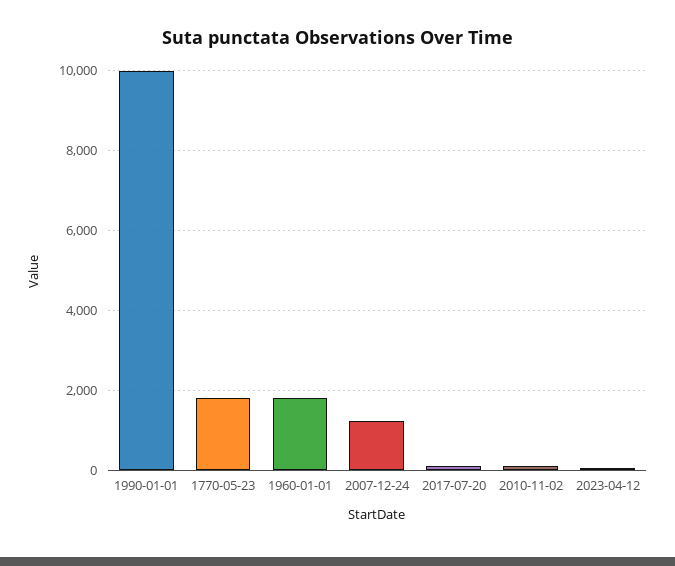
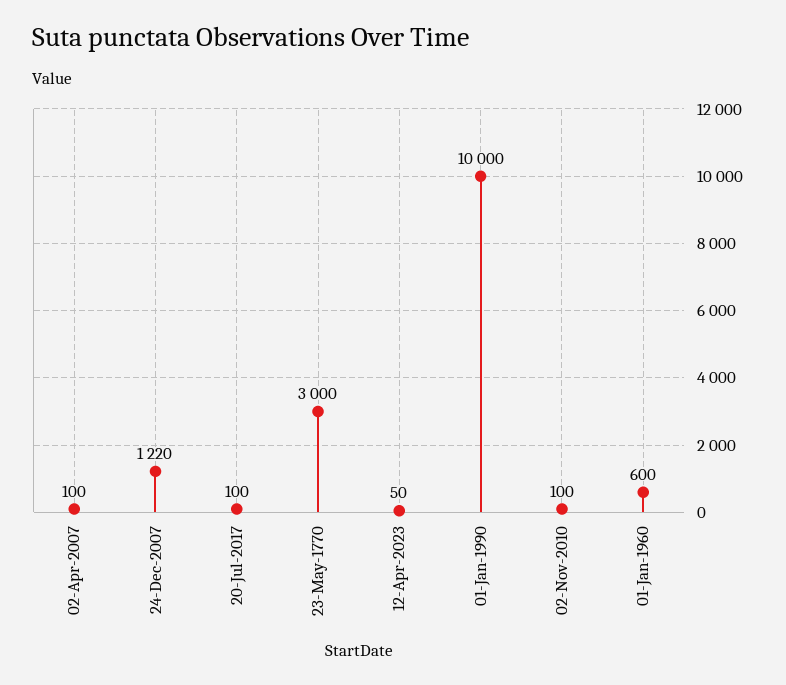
  {
    "1990-01-01": 10000,
-   "1770-05-23": 1800,
+   "1770-05-23": 3000,
-   "1960-01-01": 1800,
+   "1960-01-01": 600,
    "2007-12-24": 1220,
    "2017-07-20": 100,
    "2010-11-02": 100,
-   "2023-04-12": 50
+   "2023-04-12": 50,
+   "02-Apr-2007": 100
  }

